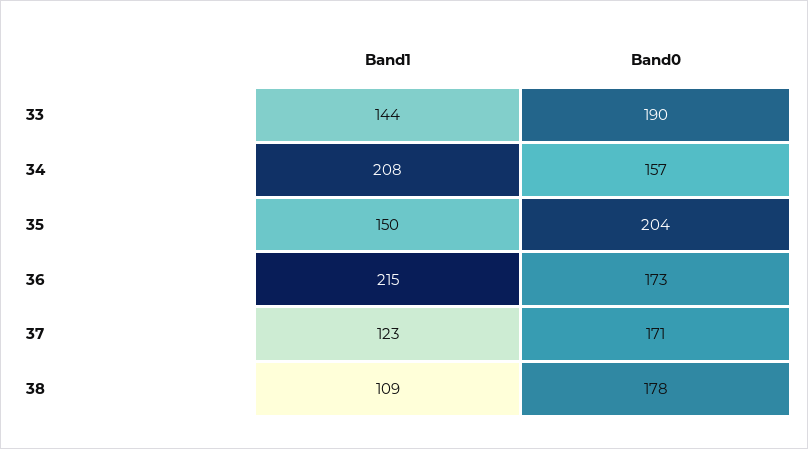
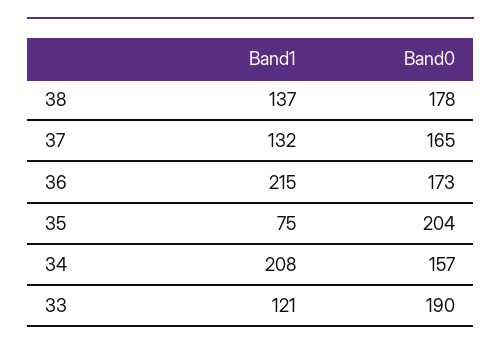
  {
    "Band1": {
-     "33": 144,
+     "33": 121,
      "34": 208,
-     "35": 150,
+     "35": 75,
      "36": 215,
-     "37": 123,
+     "37": 132,
-     "38": 109
+     "38": 137
    },
    "Band0": {
      "33": 190,
      "34": 157,
      "35": 204,
      "36": 173,
-     "37": 171,
+     "37": 165,
      "38": 178
    }
  }

